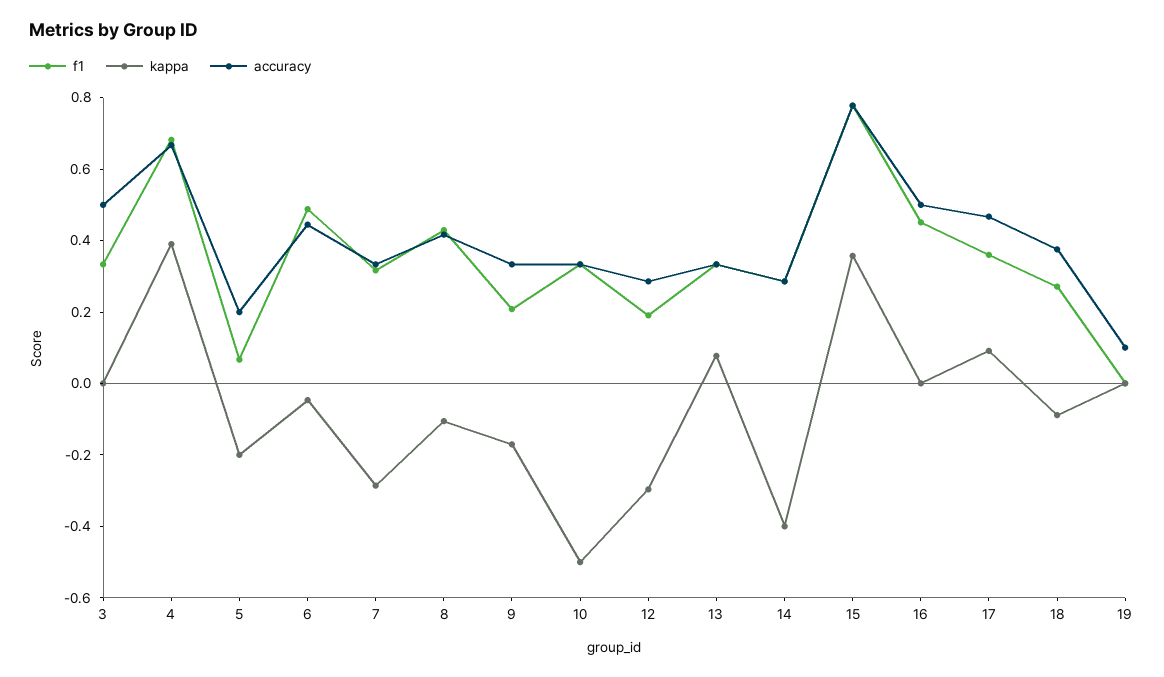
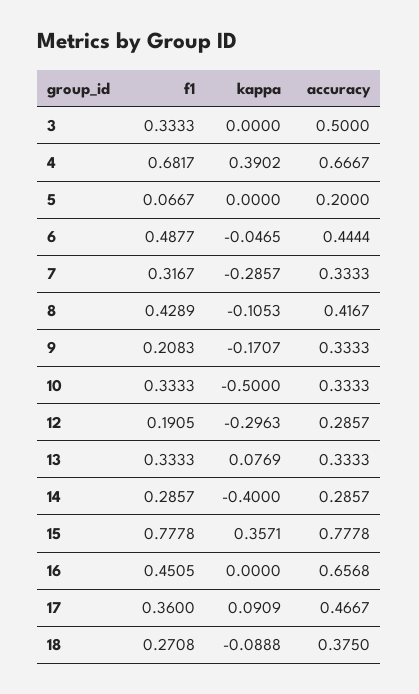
  {
    "f1": {
      "3": 0.3333,
      "4": 0.6817,
      "5": 0.0667,
      "6": 0.4877,
      "7": 0.3167,
      "8": 0.4289,
      "9": 0.2083,
      "10": 0.3333,
      "12": 0.1905,
      "13": 0.3333,
      "14": 0.2857,
      "15": 0.7778,
      "16": 0.4505,
      "17": 0.36,
-     "18": 0.2708,
+     "18": 0.2708
-     "19": 0
    },
    "kappa": {
      "3": 0,
      "4": 0.3902,
-     "5": -0.2,
+     "5": 0,
      "6": -0.0465,
      "7": -0.2857,
      "8": -0.1053,
      "9": -0.1707,
      "10": -0.5,
      "12": -0.2963,
      "13": 0.0769,
      "14": -0.4,
      "15": 0.3571,
      "16": 0,
      "17": 0.0909,
-     "18": -0.0888,
+     "18": -0.0888
-     "19": 0
    },
    "accuracy": {
      "3": 0.5,
      "4": 0.6667,
      "5": 0.2,
      "6": 0.4444,
      "7": 0.3333,
      "8": 0.4167,
      "9": 0.3333,
      "10": 0.3333,
      "12": 0.2857,
      "13": 0.3333,
      "14": 0.2857,
      "15": 0.7778,
-     "16": 0.5,
+     "16": 0.6568,
      "17": 0.4667,
-     "18": 0.375,
+     "18": 0.375
-     "19": 0.1
    }
  }

